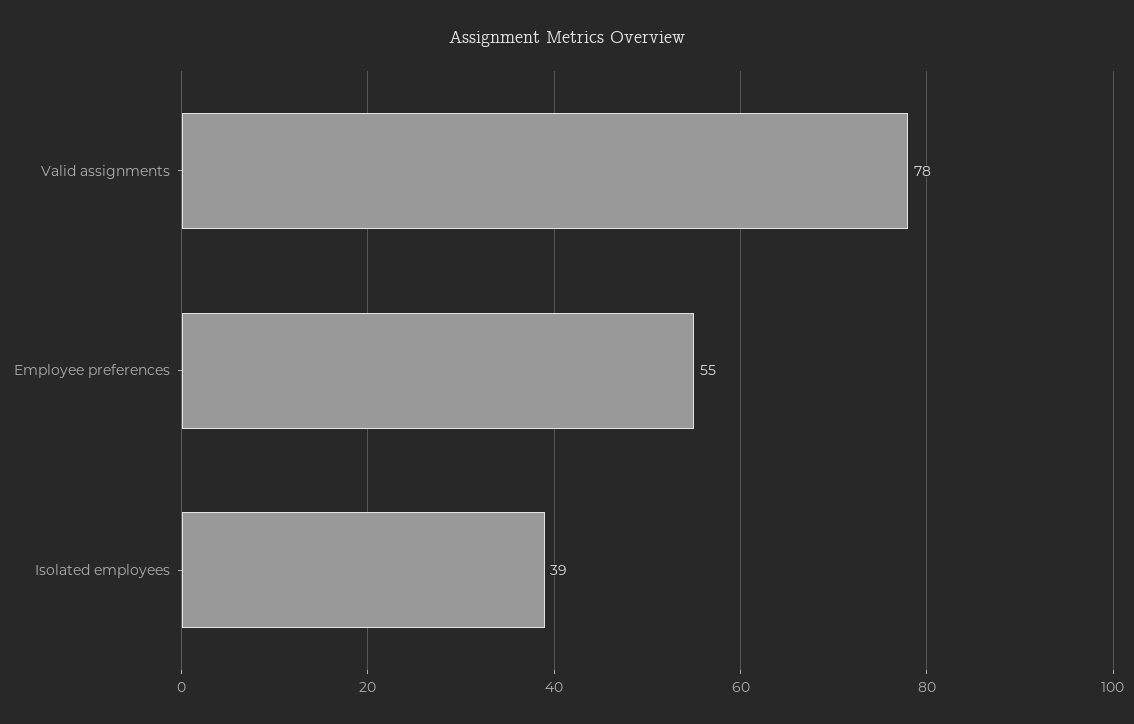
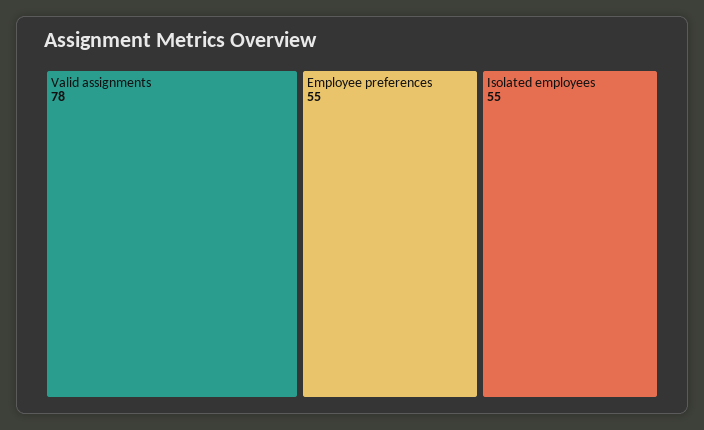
  {
    "Valid assignments": 78,
    "Employee preferences": 55,
-   "Isolated employees": 39
+   "Isolated employees": 55
  }

